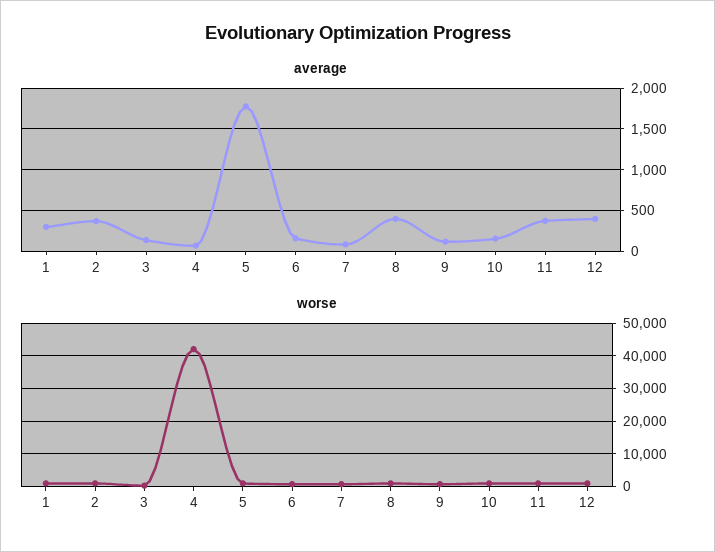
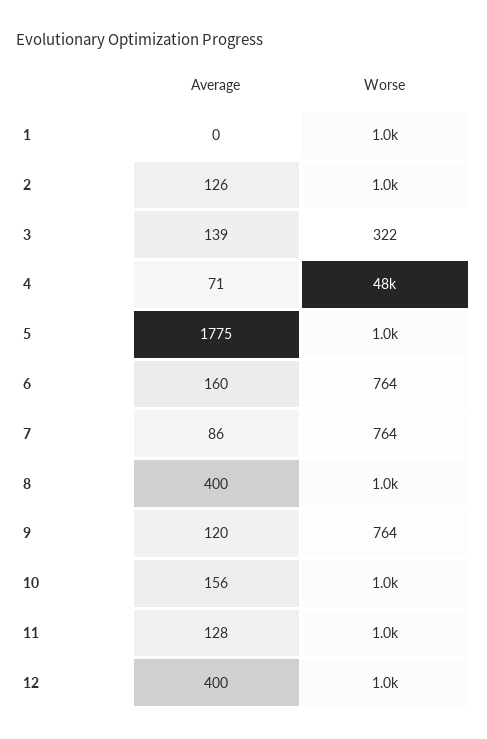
  {
    "average": {
-     "1": 300,
+     "1": 0,
-     "2": 400,
+     "2": 126,
      "3": 139,
      "4": 71,
      "5": 1775,
      "6": 160,
      "7": 86,
      "8": 400,
      "9": 120,
      "10": 156,
-     "11": 400,
+     "11": 128,
      "12": 400
    },
    "worse": {
      "1": 1000,
      "2": 1000,
      "3": 322,
-     "4": 42000,
+     "4": 48000,
      "5": 1000,
      "6": 764,
      "7": 764,
      "8": 1000,
      "9": 764,
      "10": 1000,
      "11": 1000,
      "12": 1000
    }
  }

